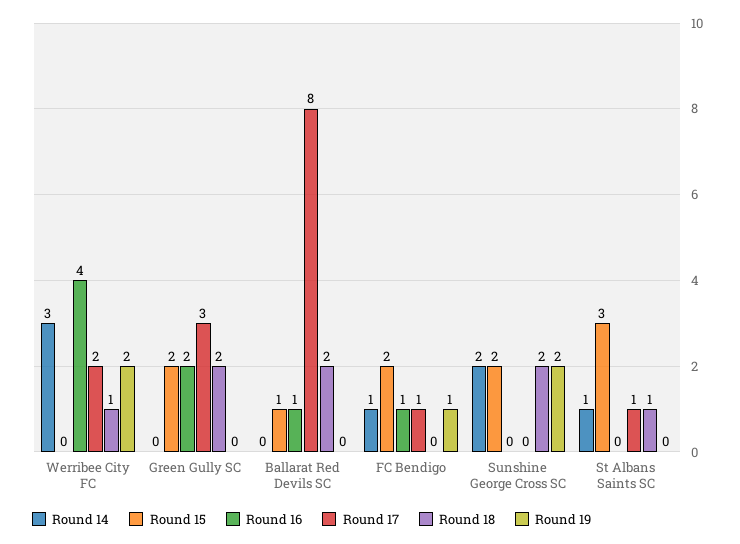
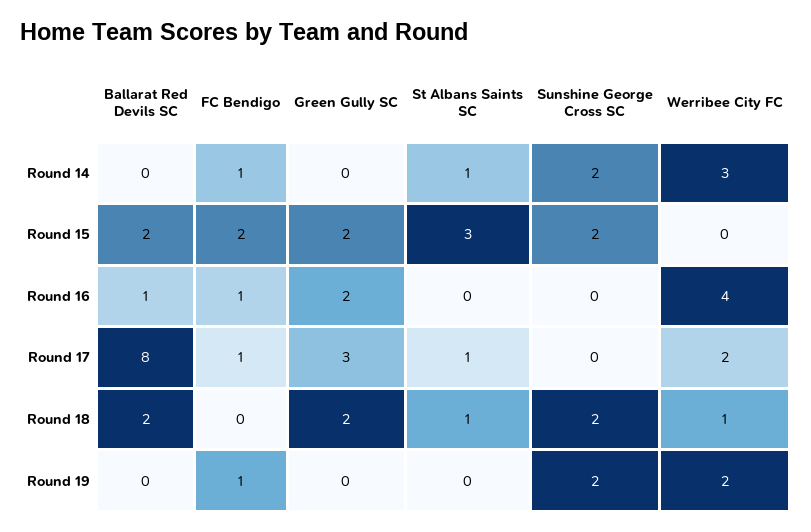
  {
    "Round 14": {
      "Werribee City FC": 3,
      "Green Gully SC": 0,
      "Ballarat Red Devils SC": 0,
      "FC Bendigo": 1,
      "Sunshine George Cross SC": 2,
      "St Albans Saints SC": 1
    },
    "Round 15": {
      "Werribee City FC": 0,
      "Green Gully SC": 2,
-     "Ballarat Red Devils SC": 1,
+     "Ballarat Red Devils SC": 2,
      "FC Bendigo": 2,
      "Sunshine George Cross SC": 2,
      "St Albans Saints SC": 3
    },
    "Round 16": {
      "Werribee City FC": 4,
      "Green Gully SC": 2,
      "Ballarat Red Devils SC": 1,
      "FC Bendigo": 1,
      "Sunshine George Cross SC": 0,
      "St Albans Saints SC": 0
    },
    "Round 17": {
      "Werribee City FC": 2,
      "Green Gully SC": 3,
      "Ballarat Red Devils SC": 8,
      "FC Bendigo": 1,
      "Sunshine George Cross SC": 0,
      "St Albans Saints SC": 1
    },
    "Round 18": {
      "Werribee City FC": 1,
      "Green Gully SC": 2,
      "Ballarat Red Devils SC": 2,
      "FC Bendigo": 0,
      "Sunshine George Cross SC": 2,
      "St Albans Saints SC": 1
    },
    "Round 19": {
      "Werribee City FC": 2,
      "Green Gully SC": 0,
      "Ballarat Red Devils SC": 0,
      "FC Bendigo": 1,
      "Sunshine George Cross SC": 2,
      "St Albans Saints SC": 0
    }
  }

